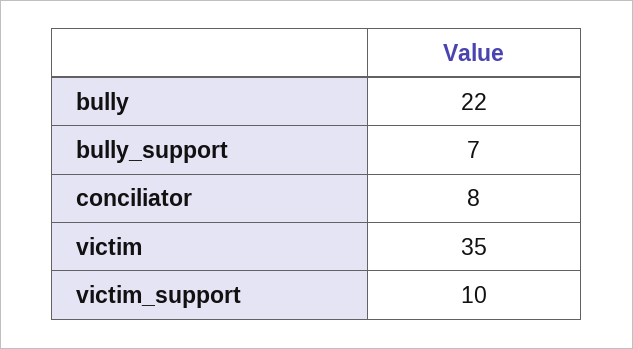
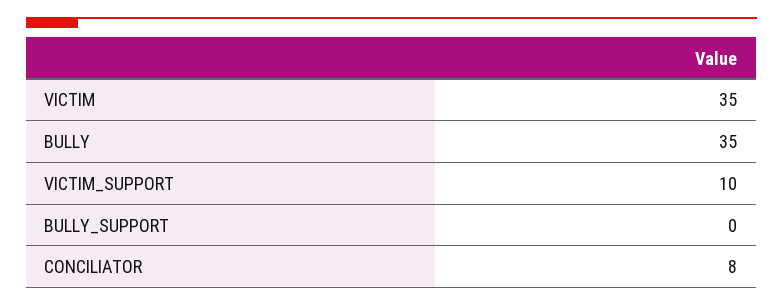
  {
-   "bully": 22,
+   "bully": 35,
-   "bully_support": 7,
+   "bully_support": 0,
    "conciliator": 8,
    "victim": 35,
    "victim_support": 10
  }

